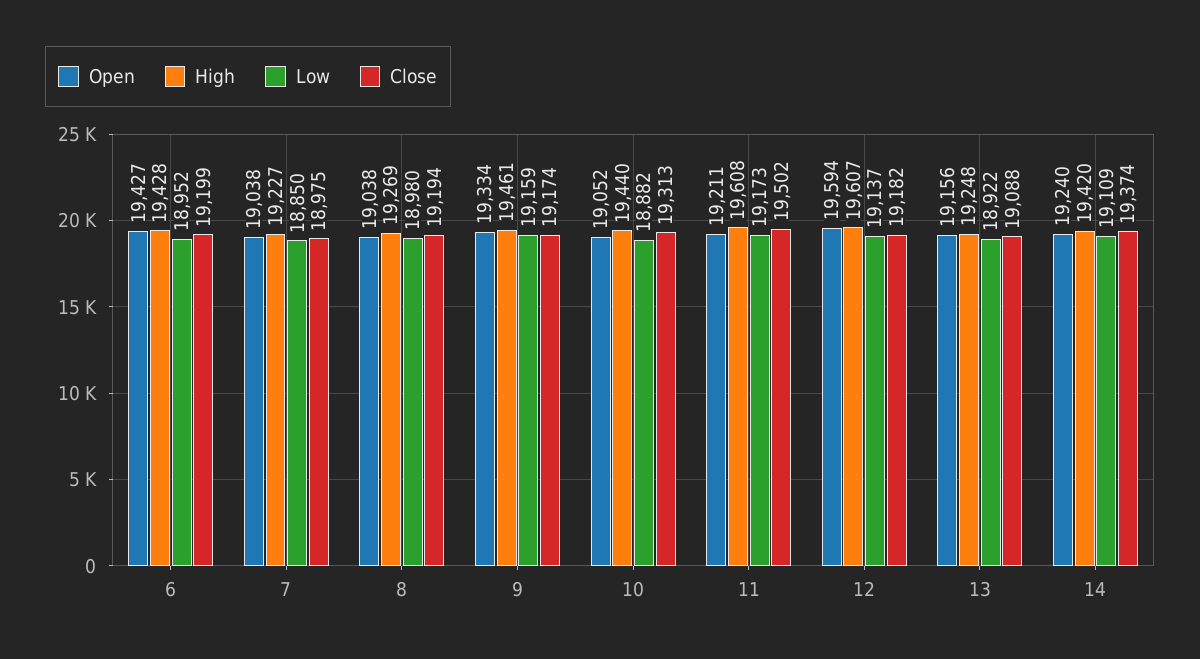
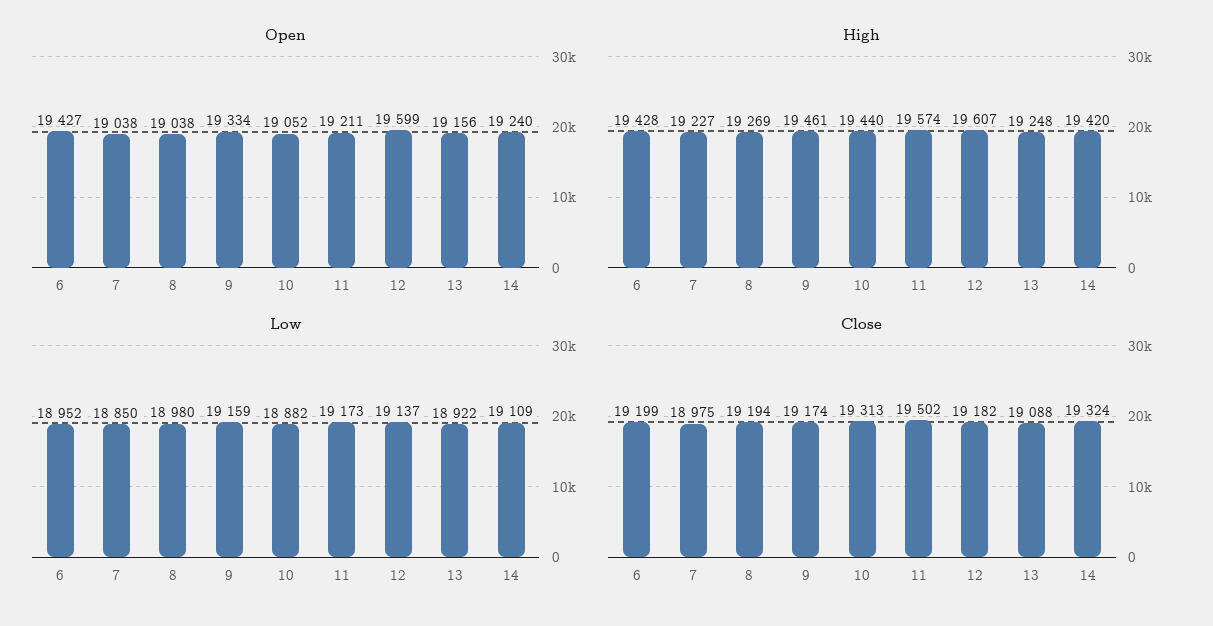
  {
    "Open": {
      "6": 19427,
      "7": 19038,
      "8": 19038,
      "9": 19334,
      "10": 19052,
      "11": 19211,
-     "12": 19594,
+     "12": 19599,
      "13": 19156,
      "14": 19240
    },
    "High": {
      "6": 19428,
      "7": 19227,
      "8": 19269,
      "9": 19461,
      "10": 19440,
-     "11": 19608,
+     "11": 19574,
      "12": 19607,
      "13": 19248,
      "14": 19420
    },
    "Low": {
      "6": 18952,
      "7": 18850,
      "8": 18980,
      "9": 19159,
      "10": 18882,
      "11": 19173,
      "12": 19137,
      "13": 18922,
      "14": 19109
    },
    "Close": {
      "6": 19199,
      "7": 18975,
      "8": 19194,
      "9": 19174,
      "10": 19313,
      "11": 19502,
      "12": 19182,
      "13": 19088,
-     "14": 19374
+     "14": 19324
    }
  }

